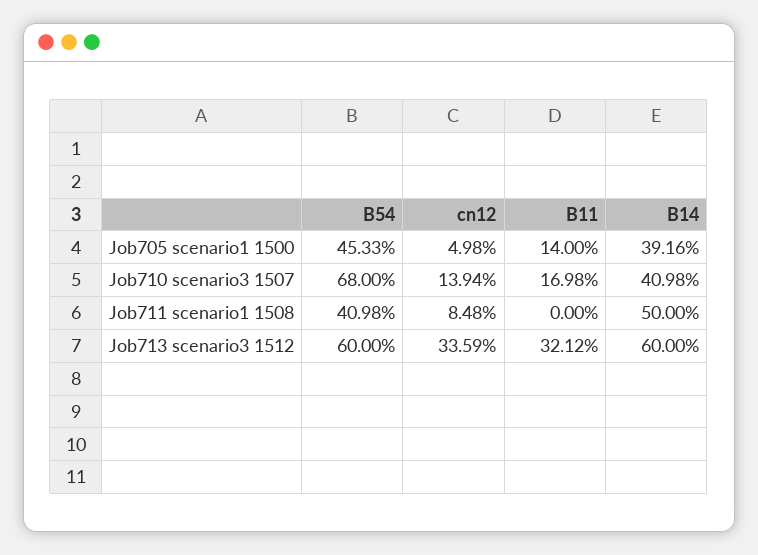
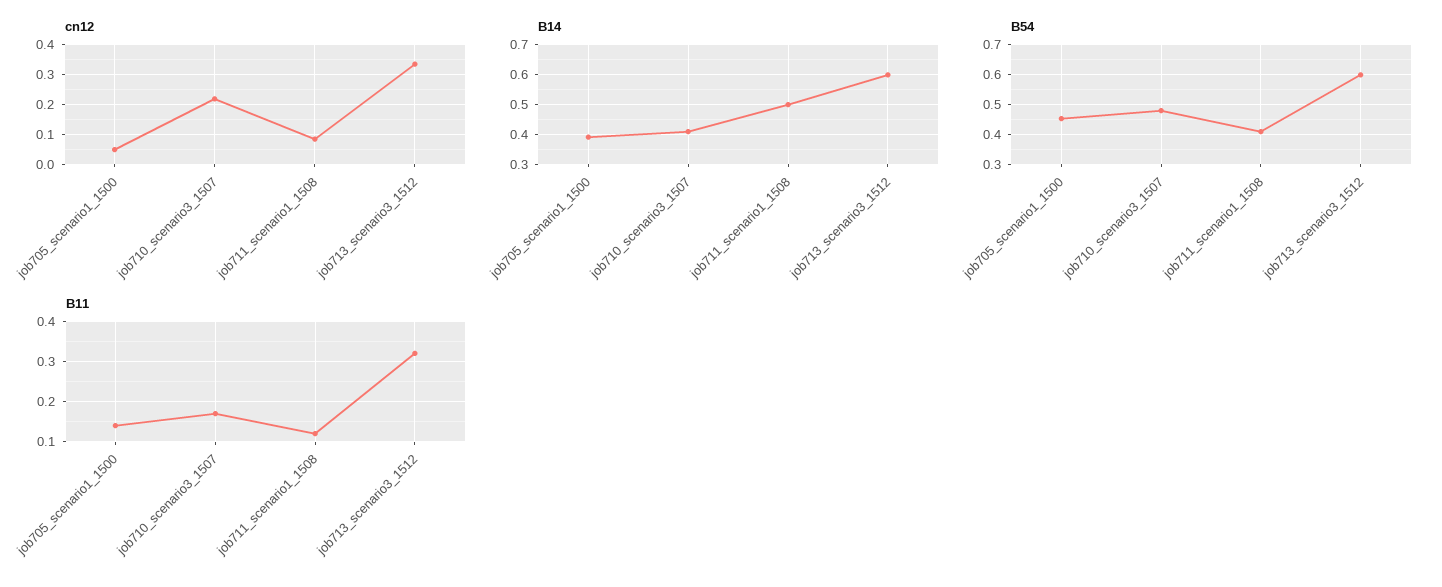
  {
    "B54": {
      "Job705 scenario1 1500": 0.4533,
-     "Job710 scenario3 1507": 0.68,
+     "Job710 scenario3 1507": 0.475,
      "Job711 scenario1 1508": 0.4098,
      "Job713 scenario3 1512": 0.6
    },
    "cn12": {
      "Job705 scenario1 1500": 0.0498,
-     "Job710 scenario3 1507": 0.1394,
+     "Job710 scenario3 1507": 0.225,
      "Job711 scenario1 1508": 0.0848,
      "Job713 scenario3 1512": 0.3359
    },
    "B11": {
      "Job705 scenario1 1500": 0.14,
      "Job710 scenario3 1507": 0.1698,
-     "Job711 scenario1 1508": 0,
+     "Job711 scenario1 1508": 0.12,
      "Job713 scenario3 1512": 0.3212
    },
    "B14": {
      "Job705 scenario1 1500": 0.3916,
      "Job710 scenario3 1507": 0.4098,
      "Job711 scenario1 1508": 0.5,
      "Job713 scenario3 1512": 0.6
    }
  }

